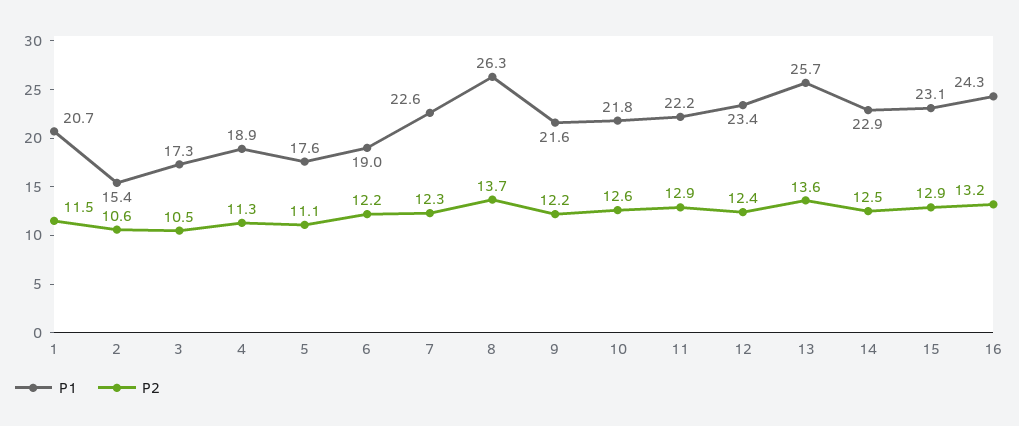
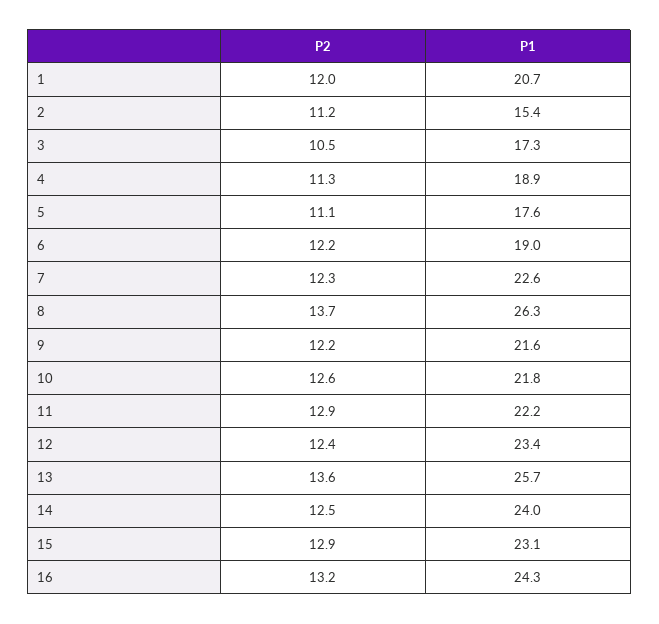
  {
    "P1": {
      "1": 20.7,
      "2": 15.4,
      "3": 17.3,
      "4": 18.9,
      "5": 17.6,
      "6": 19,
      "7": 22.6,
      "8": 26.3,
      "9": 21.6,
      "10": 21.8,
      "11": 22.2,
      "12": 23.4,
      "13": 25.7,
-     "14": 22.9,
+     "14": 24,
      "15": 23.1,
      "16": 24.3
    },
    "P2": {
-     "1": 11.5,
+     "1": 12,
-     "2": 10.6,
+     "2": 11.2,
      "3": 10.5,
      "4": 11.3,
      "5": 11.1,
      "6": 12.2,
      "7": 12.3,
      "8": 13.7,
      "9": 12.2,
      "10": 12.6,
      "11": 12.9,
      "12": 12.4,
      "13": 13.6,
      "14": 12.5,
      "15": 12.9,
      "16": 13.2
    }
  }

